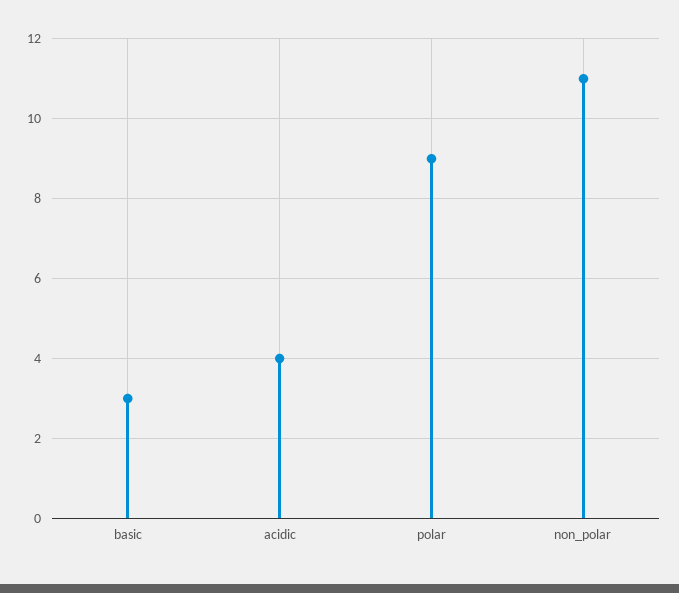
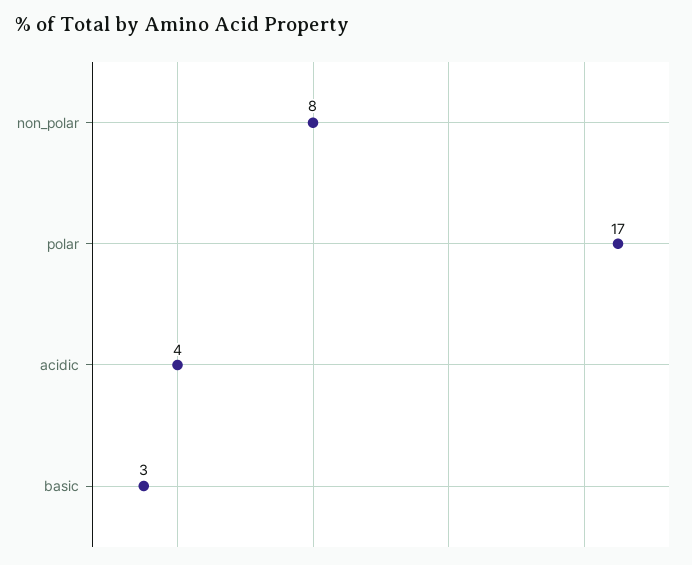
  {
    "basic": 3,
    "acidic": 4,
-   "polar": 9,
+   "polar": 17,
-   "non_polar": 11
+   "non_polar": 8
  }

